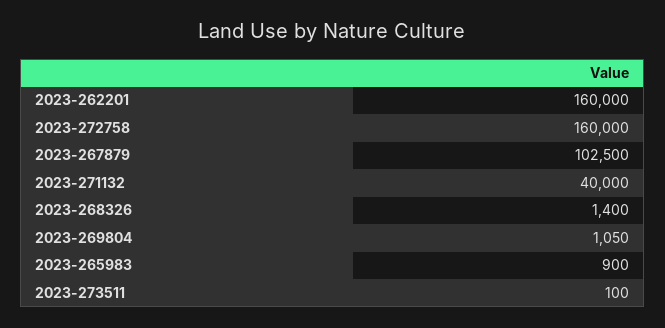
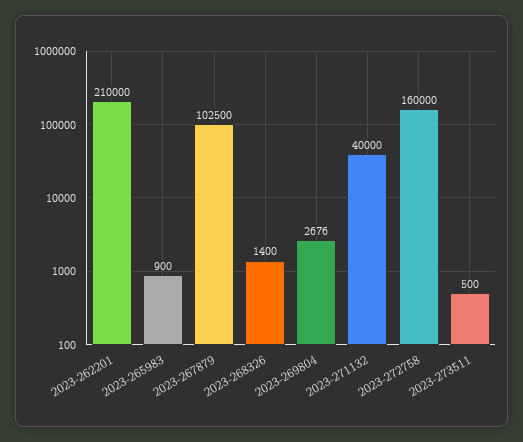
  {
-   "2023-262201": 160000,
+   "2023-262201": 210000,
    "2023-272758": 160000,
    "2023-267879": 102500,
    "2023-271132": 40000,
    "2023-268326": 1400,
-   "2023-269804": 1050,
+   "2023-269804": 2676,
    "2023-265983": 900,
-   "2023-273511": 100
+   "2023-273511": 500
  }

